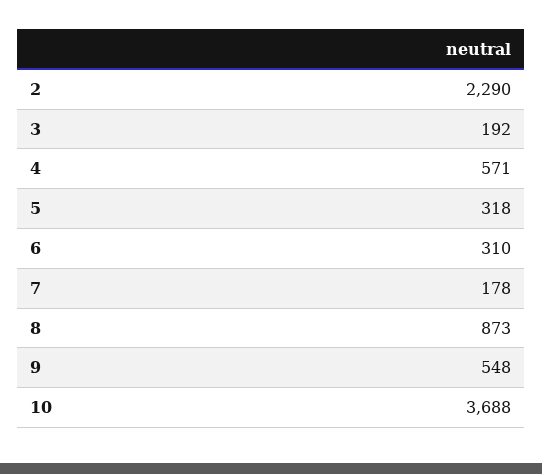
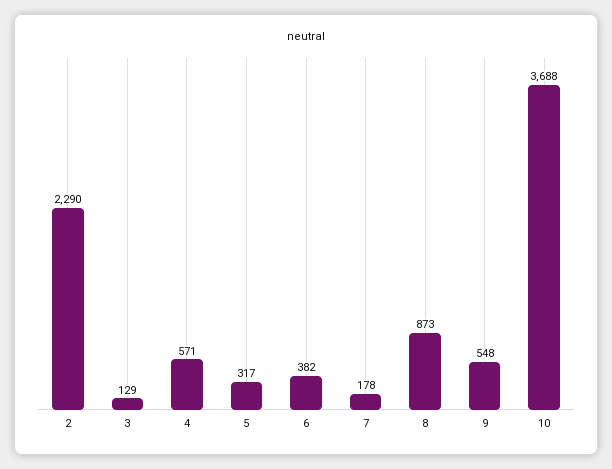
  {
    "2": 2290,
-   "3": 192,
+   "3": 129,
    "4": 571,
-   "5": 318,
+   "5": 317,
-   "6": 310,
+   "6": 382,
    "7": 178,
    "8": 873,
    "9": 548,
    "10": 3688
  }

